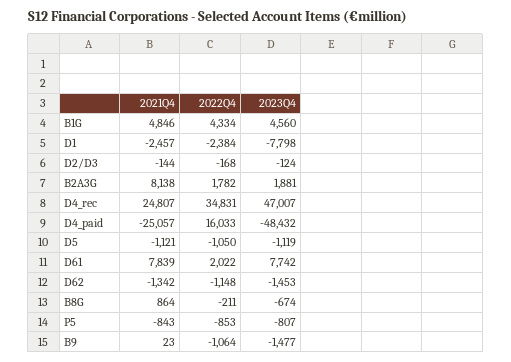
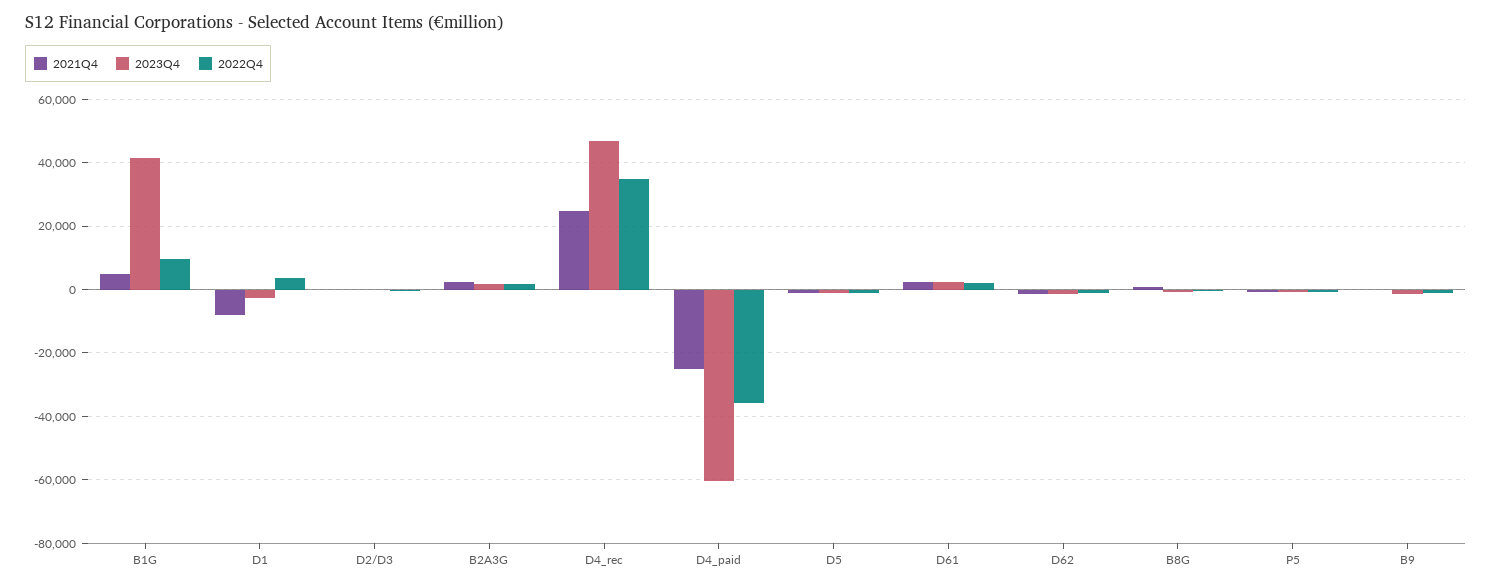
  {
    "2021Q4": {
      "B1G": 4846,
-     "D1": -2457,
+     "D1": -8000,
      "D2/D3": -144,
-     "B2A3G": 8138,
+     "B2A3G": 2000,
      "D4_rec": 24807,
      "D4_paid": -25057,
      "D5": -1121,
-     "D61": 7839,
+     "D61": 2000,
      "D62": -1342,
      "B8G": 864,
      "P5": -843,
      "B9": 23
    },
    "2022Q4": {
-     "B1G": 4334,
+     "B1G": 10000,
-     "D1": -2384,
+     "D1": 4000,
      "D2/D3": -168,
      "B2A3G": 1782,
      "D4_rec": 34831,
-     "D4_paid": 16033,
+     "D4_paid": -36000,
      "D5": -1050,
      "D61": 2022,
      "D62": -1148,
      "B8G": -211,
      "P5": -853,
      "B9": -1064
    },
    "2023Q4": {
-     "B1G": 4560,
+     "B1G": 42000,
-     "D1": -7798,
+     "D1": -2000,
      "D2/D3": -124,
      "B2A3G": 1881,
      "D4_rec": 47007,
-     "D4_paid": -48432,
+     "D4_paid": -60000,
      "D5": -1119,
-     "D61": 7742,
+     "D61": 2000,
      "D62": -1453,
      "B8G": -674,
      "P5": -807,
      "B9": -1477
    }
  }

